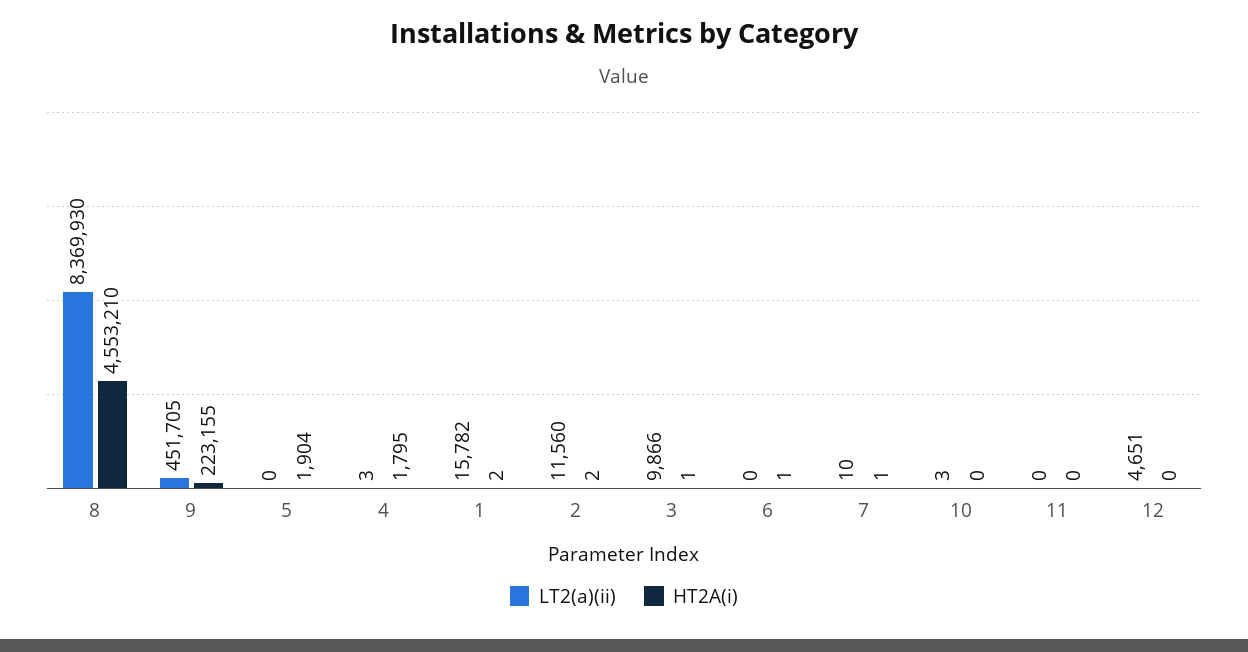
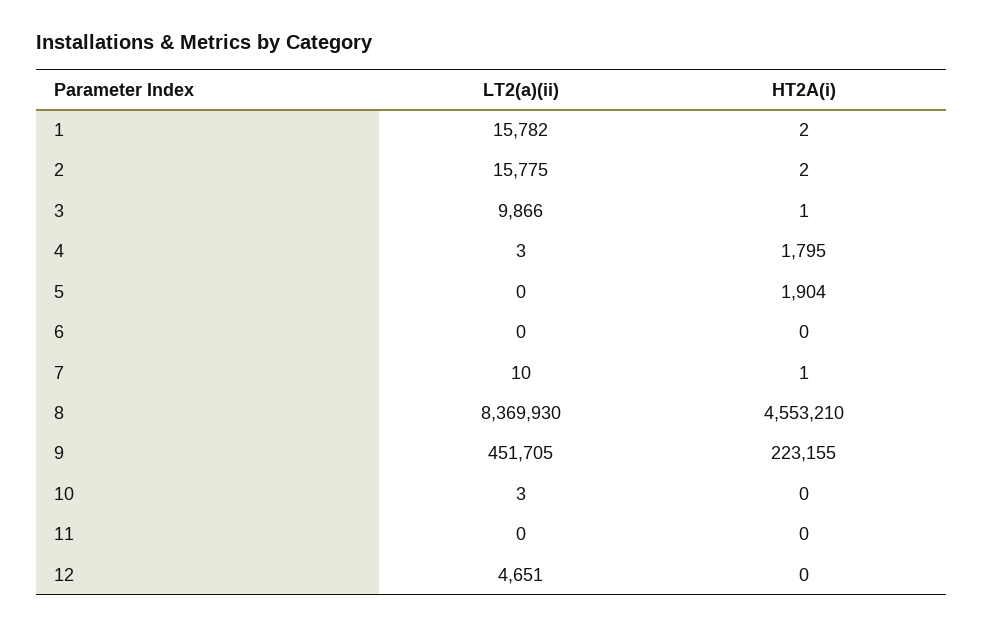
  {
    "LT2(a)(ii)": {
      "8": 8369930,
      "9": 451705,
      "5": 0,
      "4": 3,
      "1": 15782,
-     "2": 11560,
+     "2": 15775,
      "3": 9866,
      "6": 0,
      "7": 10,
      "10": 3,
      "11": 0,
      "12": 4651
    },
    "HT2A(i)": {
      "8": 4553210,
      "9": 223155,
      "5": 1904,
      "4": 1795,
      "1": 2,
      "2": 2,
      "3": 1,
-     "6": 1,
+     "6": 0,
      "7": 1,
      "10": 0,
      "11": 0,
      "12": 0
    }
  }

